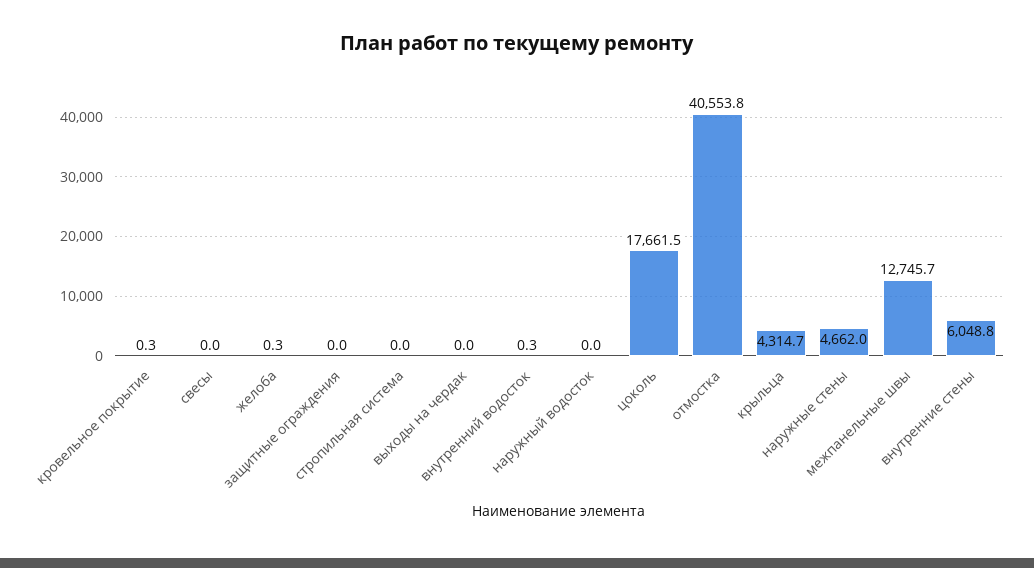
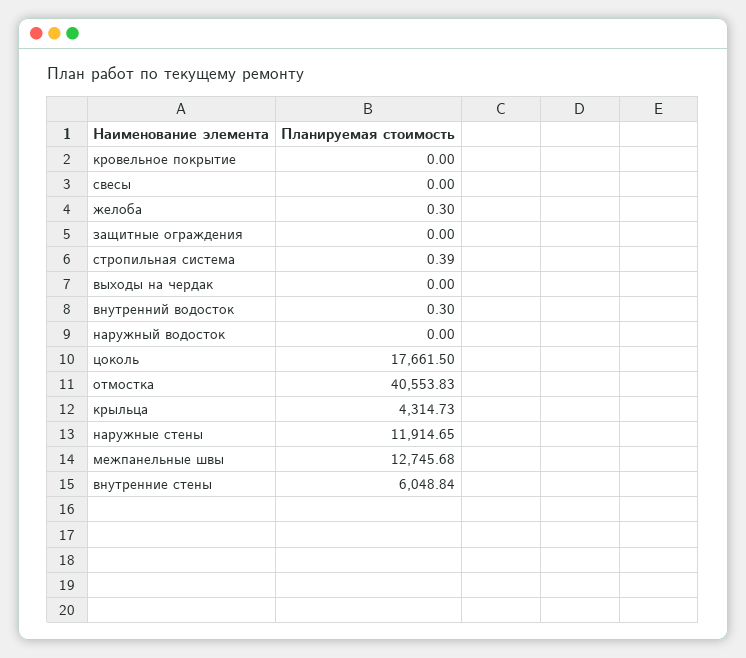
  {
-   "кровельное покрытие": 0.3,
+   "кровельное покрытие": 0,
    "свесы": 0,
    "желоба": 0.3,
    "защитные ограждения": 0,
-   "стропильная система": 0,
+   "стропильная система": 0.39,
    "выходы на чердак": 0,
    "внутренний водосток": 0.3,
    "наружный водосток": 0,
    "цоколь": 17661.5,
    "отмостка": 40553.83,
    "крыльца": 4314.73,
-   "наружные стены": 4662,
+   "наружные стены": 11914.65,
    "межпанельные швы": 12745.68,
    "внутренние стены": 6048.84
  }

